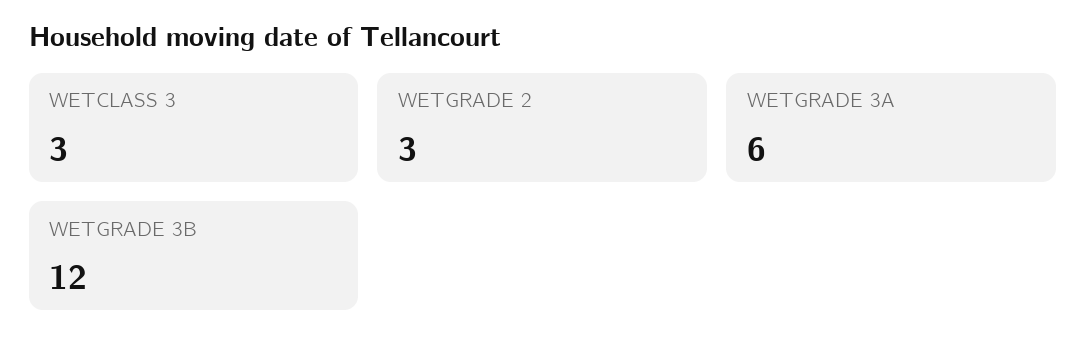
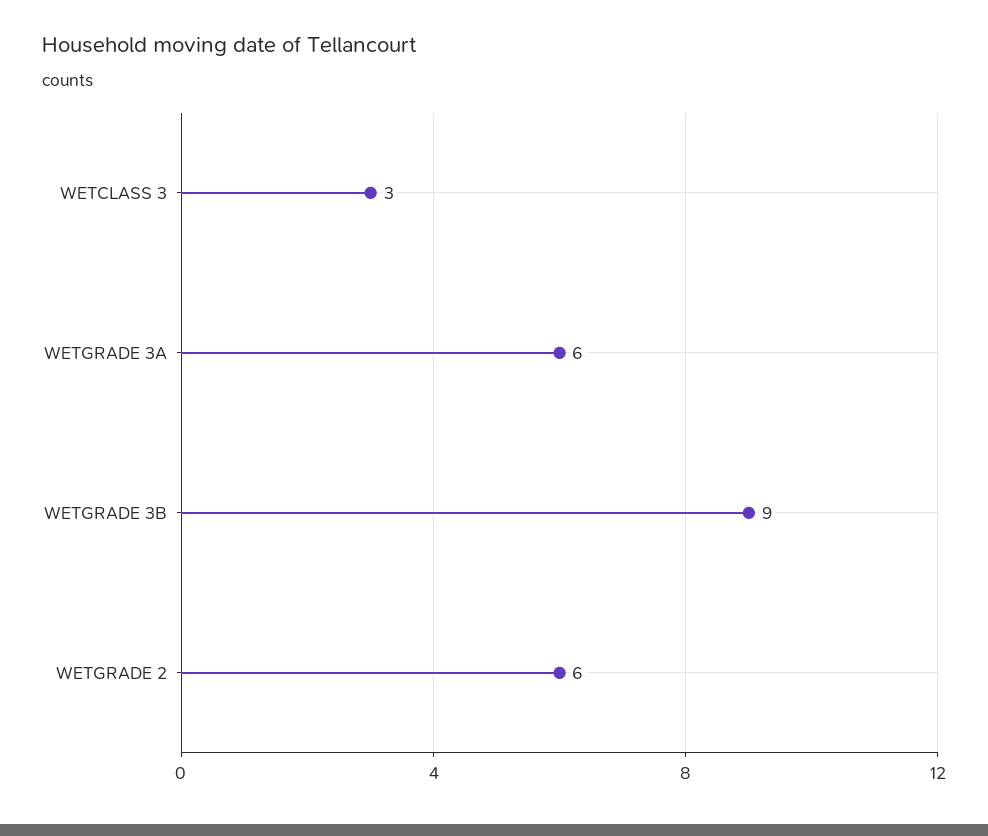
  {
    "WETCLASS 3": 3,
-   "WETGRADE 2": 3,
+   "WETGRADE 2": 6,
    "WETGRADE 3A": 6,
-   "WETGRADE 3B": 12
+   "WETGRADE 3B": 9
  }

